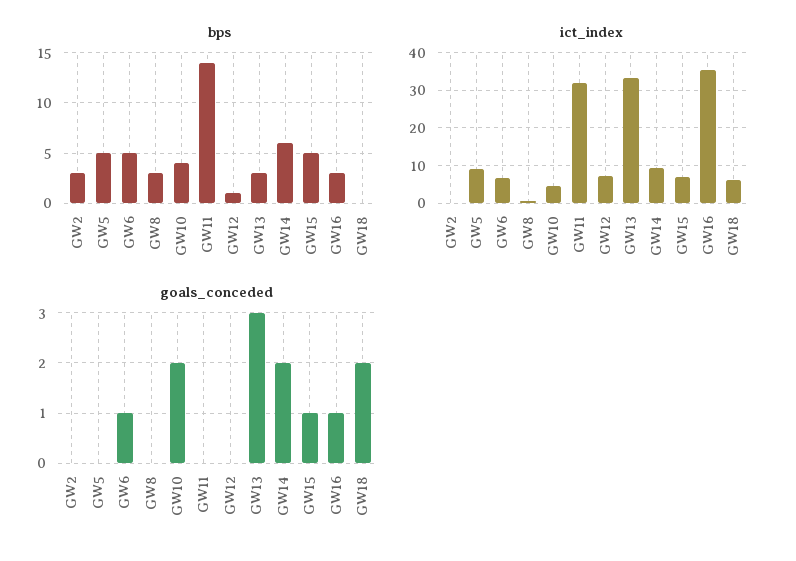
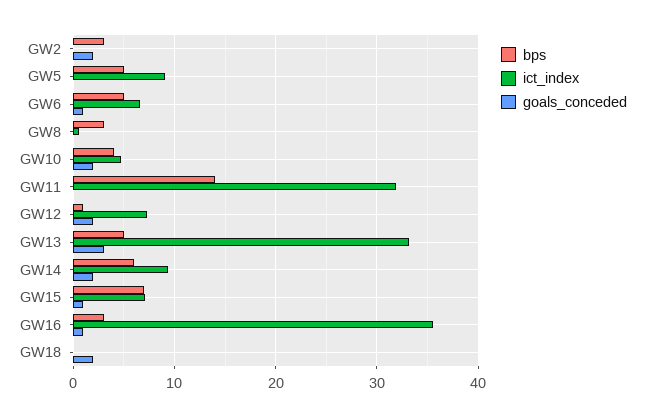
  {
    "bps": {
      "GW2": 3,
      "GW5": 5,
      "GW6": 5,
      "GW8": 3,
      "GW10": 4,
      "GW11": 14,
      "GW12": 1,
-     "GW13": 3,
+     "GW13": 5,
      "GW14": 6,
-     "GW15": 5,
+     "GW15": 7,
      "GW16": 3,
      "GW18": 0
    },
    "ict_index": {
      "GW2": 0,
      "GW5": 9,
      "GW6": 7,
      "GW8": 1,
      "GW10": 5,
      "GW11": 32,
      "GW12": 7,
      "GW13": 33,
      "GW14": 9,
      "GW15": 7,
      "GW16": 36,
-     "GW18": 6
+     "GW18": 0
    },
    "goals_conceded": {
-     "GW2": 0,
+     "GW2": 2,
      "GW5": 0,
      "GW6": 1,
      "GW8": 0,
      "GW10": 2,
      "GW11": 0,
-     "GW12": 0,
+     "GW12": 2,
      "GW13": 3,
      "GW14": 2,
      "GW15": 1,
      "GW16": 1,
      "GW18": 2
    }
  }

